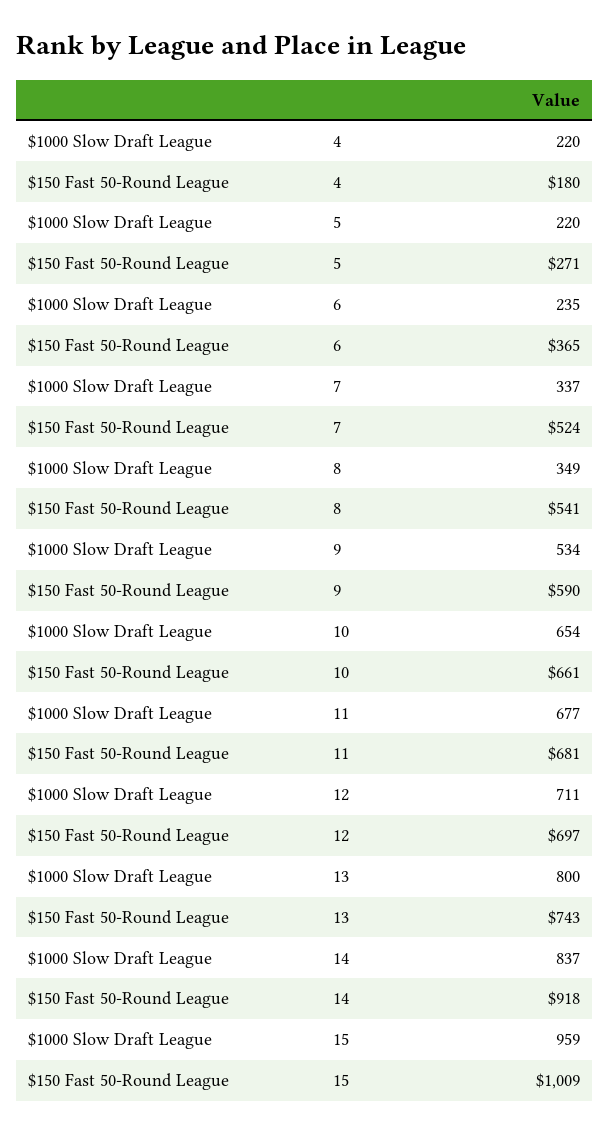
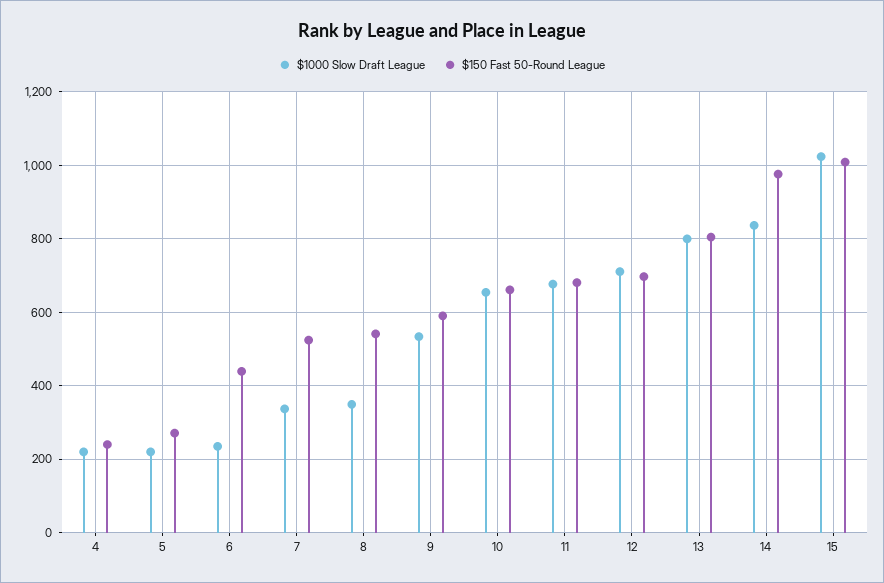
  {
    "$1000 Slow Draft League": {
      "4": 220,
      "5": 220,
      "6": 235,
      "7": 337,
      "8": 349,
      "9": 534,
      "10": 654,
      "11": 677,
      "12": 711,
      "13": 800,
      "14": 837,
-     "15": 959
+     "15": 1020
    },
    "$150 Fast 50-Round League": {
-     "4": 180,
+     "4": 240,
      "5": 271,
-     "6": 365,
+     "6": 440,
      "7": 524,
      "8": 541,
      "9": 590,
      "10": 661,
      "11": 681,
      "12": 697,
-     "13": 743,
+     "13": 800,
-     "14": 918,
+     "14": 980,
      "15": 1009
    }
  }

